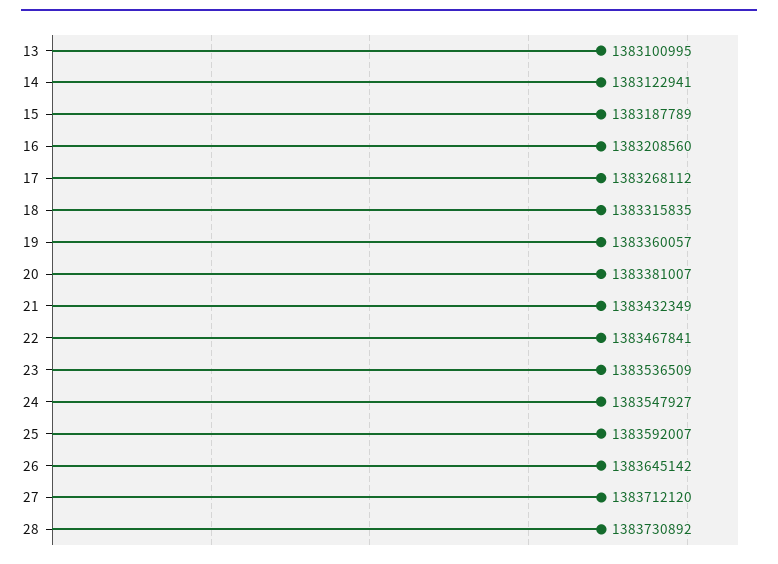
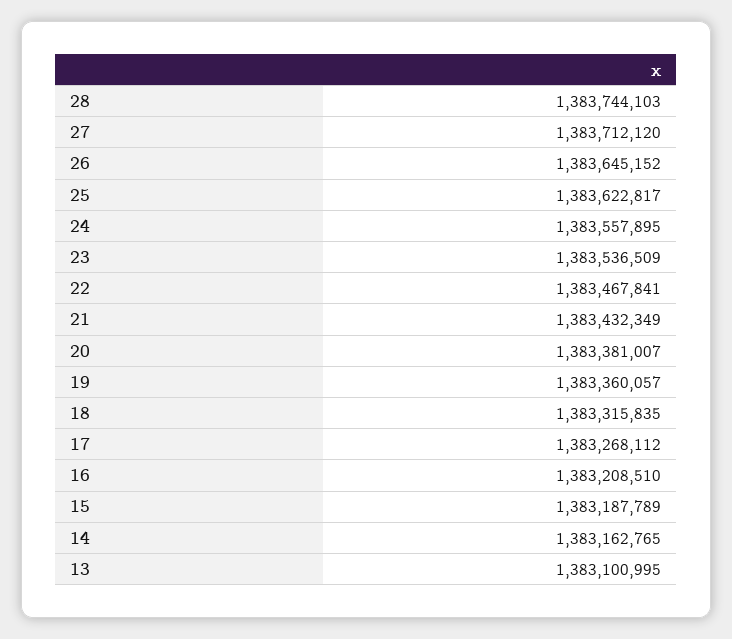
  {
    "13": 1383100995,
-   "14": 1383122941,
+   "14": 1383162765,
    "15": 1383187789,
-   "16": 1383208560,
+   "16": 1383208510,
    "17": 1383268112,
    "18": 1383315835,
    "19": 1383360057,
    "20": 1383381007,
    "21": 1383432349,
    "22": 1383467841,
    "23": 1383536509,
-   "24": 1383547927,
+   "24": 1383557895,
-   "25": 1383592007,
+   "25": 1383622817,
-   "26": 1383645142,
+   "26": 1383645152,
    "27": 1383712120,
-   "28": 1383730892
+   "28": 1383744103
  }

